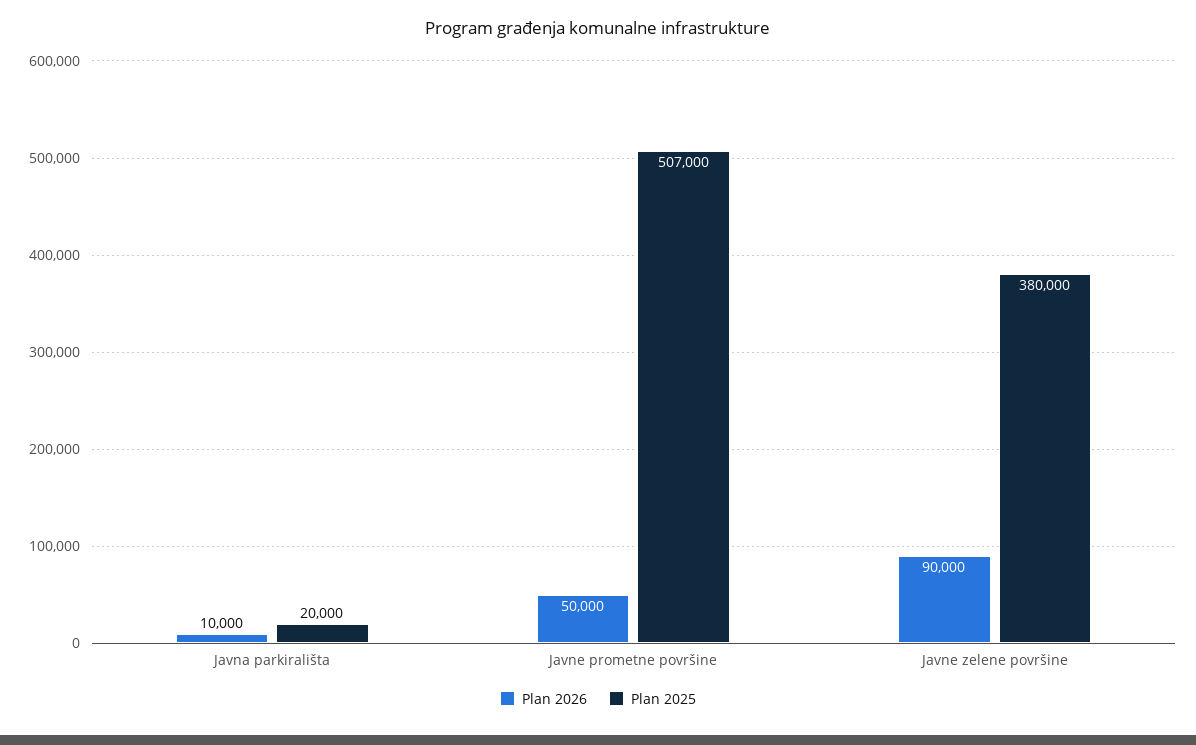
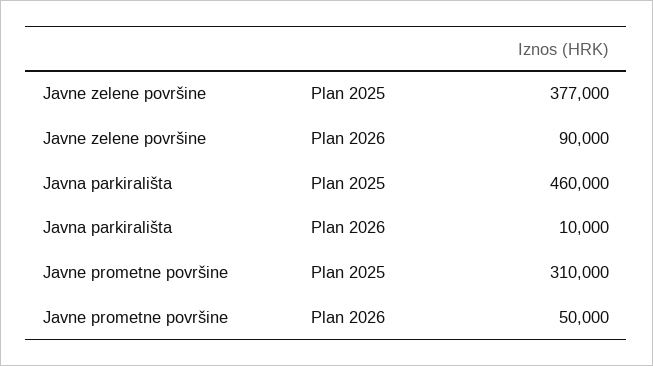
  {
    "Plan 2026": {
      "Javna parkirališta": 10000,
      "Javne prometne površine": 50000,
      "Javne zelene površine": 90000
    },
    "Plan 2025": {
-     "Javna parkirališta": 20000,
+     "Javna parkirališta": 460000,
-     "Javne prometne površine": 507000,
+     "Javne prometne površine": 310000,
-     "Javne zelene površine": 380000
+     "Javne zelene površine": 377000
    }
  }

